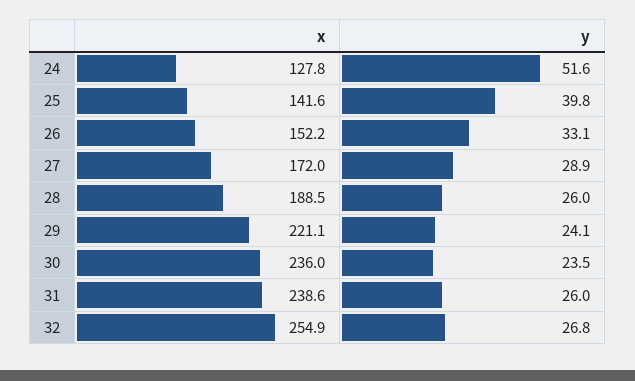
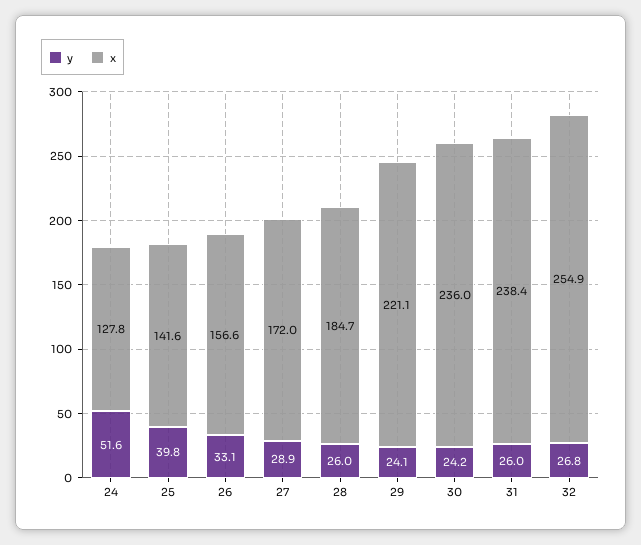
  {
    "x": {
      "24": 127.8,
      "25": 141.6,
-     "26": 152.2,
+     "26": 156.6,
      "27": 172,
-     "28": 188.5,
+     "28": 184.7,
      "29": 221.1,
      "30": 236,
-     "31": 238.6,
+     "31": 238.4,
      "32": 254.9
    },
    "y": {
      "24": 51.6,
      "25": 39.8,
      "26": 33.1,
      "27": 28.9,
      "28": 26,
      "29": 24.1,
-     "30": 23.5,
+     "30": 24.2,
      "31": 26,
      "32": 26.8
    }
  }

